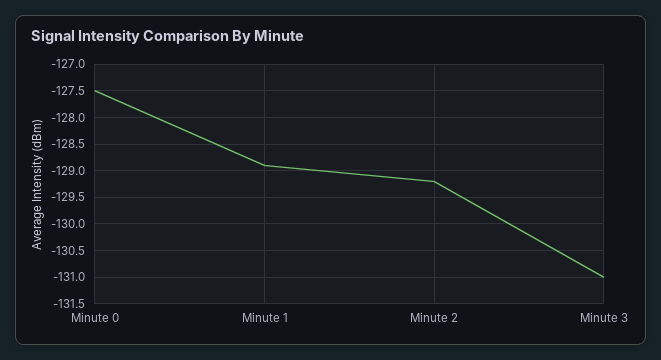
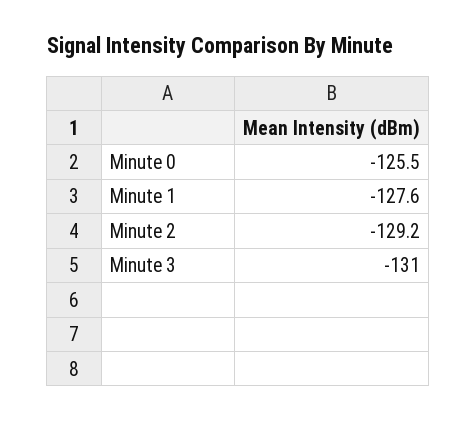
  {
-   "Minute 0": -127.5,
+   "Minute 0": -125.5,
-   "Minute 1": -129,
+   "Minute 1": -127.6,
    "Minute 2": -129.2,
    "Minute 3": -131
  }

